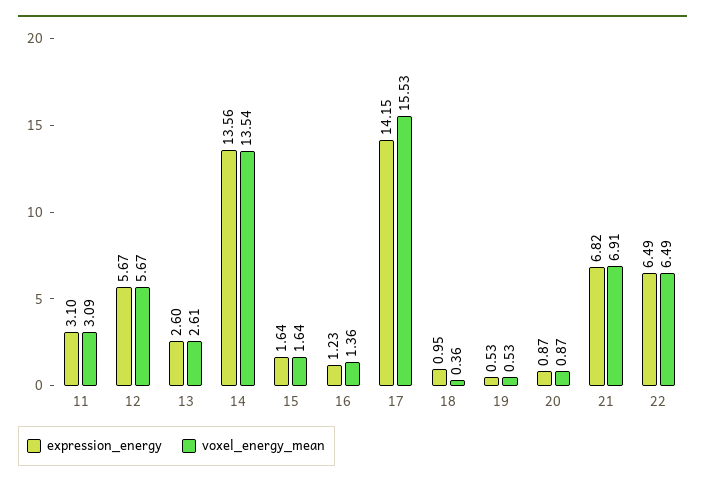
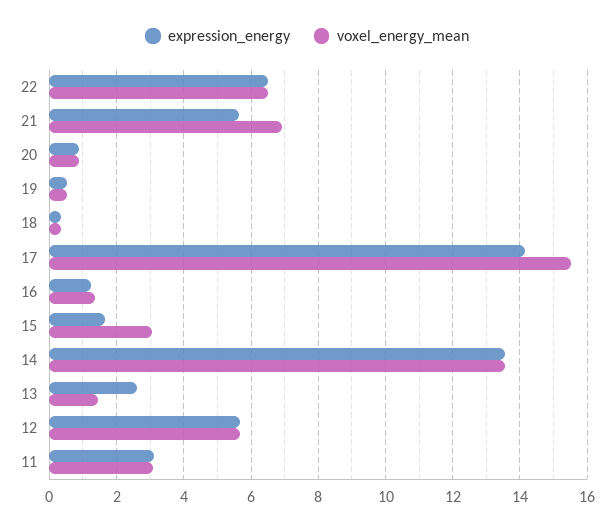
  {
    "expression_energy": {
      "11": 3.1,
      "12": 5.67,
      "13": 2.6,
      "14": 13.56,
      "15": 1.64,
      "16": 1.23,
      "17": 14.15,
-     "18": 0.95,
+     "18": 0.4,
      "19": 0.53,
      "20": 0.87,
-     "21": 6.82,
+     "21": 5.6,
      "22": 6.49
    },
    "voxel_energy_mean": {
      "11": 3.09,
      "12": 5.67,
-     "13": 2.61,
+     "13": 1.4,
      "14": 13.54,
-     "15": 1.64,
+     "15": 3,
      "16": 1.36,
      "17": 15.53,
      "18": 0.36,
      "19": 0.53,
      "20": 0.87,
      "21": 6.91,
      "22": 6.49
    }
  }

